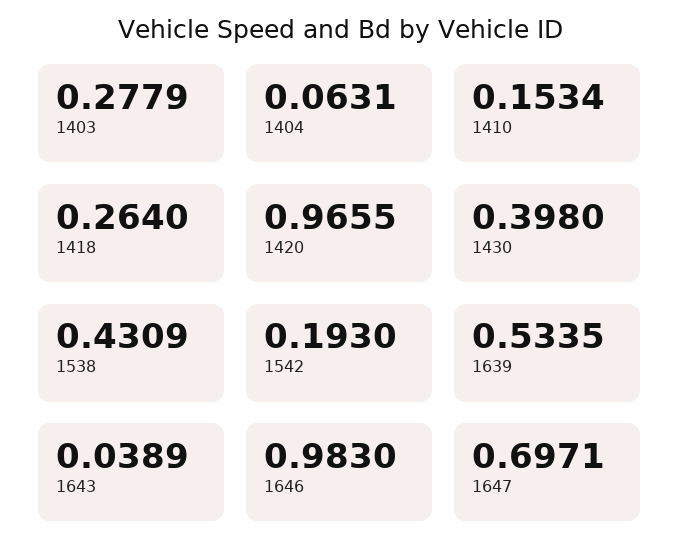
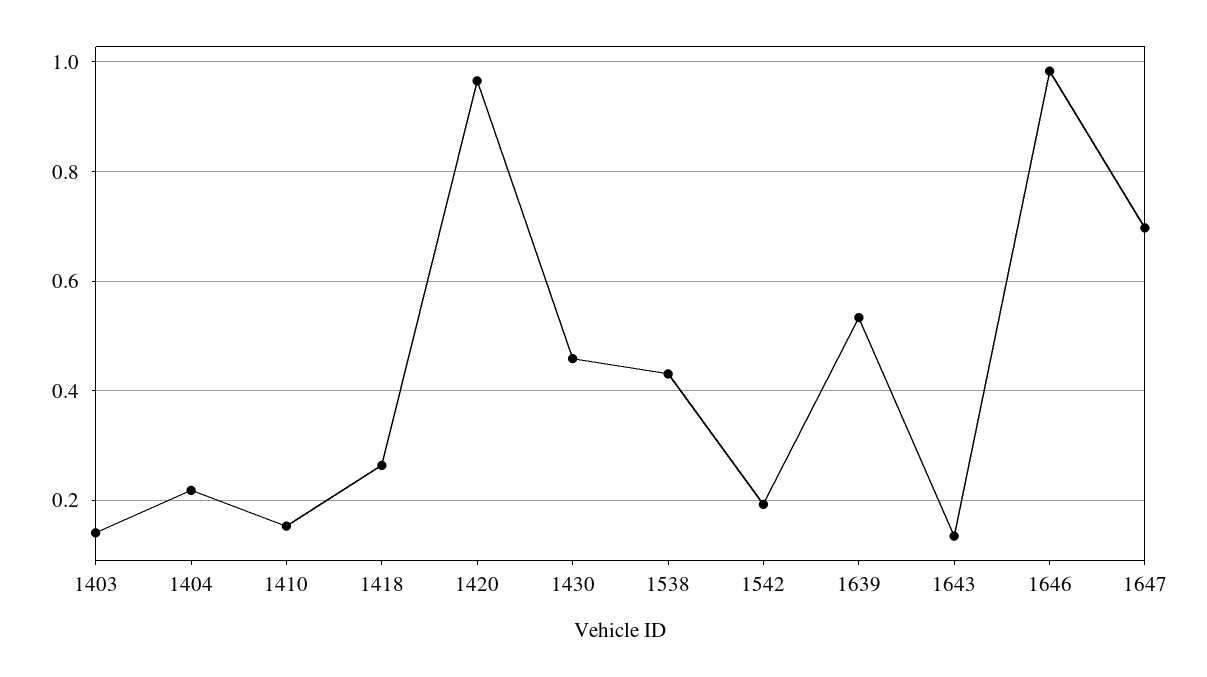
  {
-   "1403": 0.2779,
+   "1403": 0.14,
-   "1404": 0.0631,
+   "1404": 0.22,
    "1410": 0.1534,
    "1418": 0.264,
    "1420": 0.9655,
-   "1430": 0.398,
+   "1430": 0.46,
    "1538": 0.4309,
    "1542": 0.193,
    "1639": 0.5335,
-   "1643": 0.0389,
+   "1643": 0.14,
    "1646": 0.983,
    "1647": 0.6971
  }

